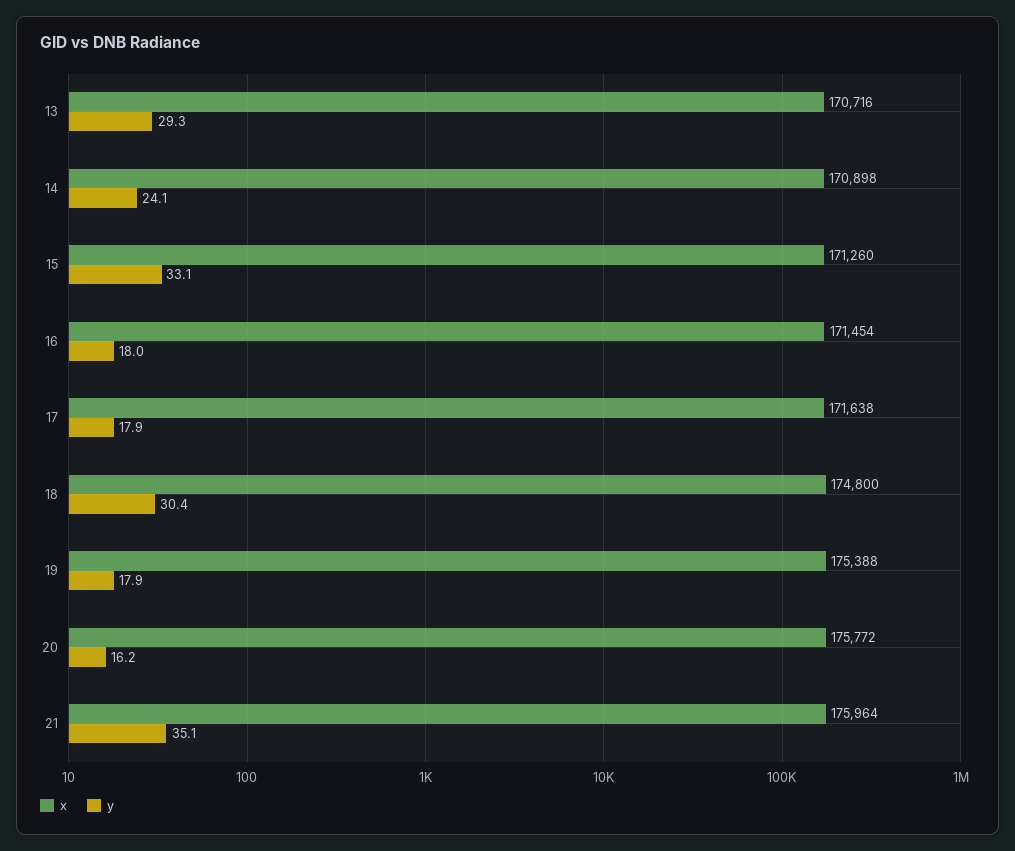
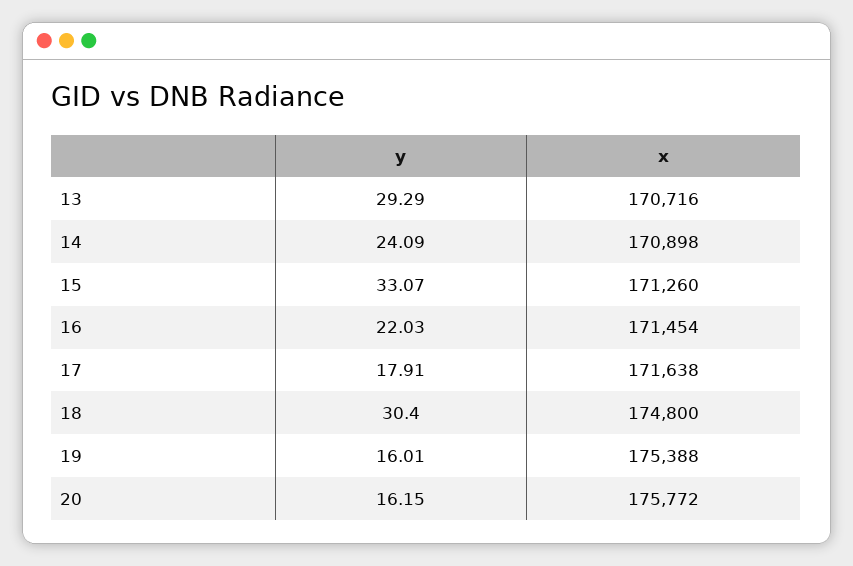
  {
    "x": {
      "13": 170716,
      "14": 170898,
      "15": 171260,
      "16": 171454,
      "17": 171638,
      "18": 174800,
      "19": 175388,
-     "20": 175772,
+     "20": 175772
-     "21": 175964
    },
    "y": {
      "13": 29.29,
      "14": 24.09,
      "15": 33.07,
-     "16": 18,
+     "16": 22.03,
      "17": 17.91,
      "18": 30.4,
-     "19": 17.9,
+     "19": 16.01,
-     "20": 16.15,
+     "20": 16.15
-     "21": 35.1
    }
  }

